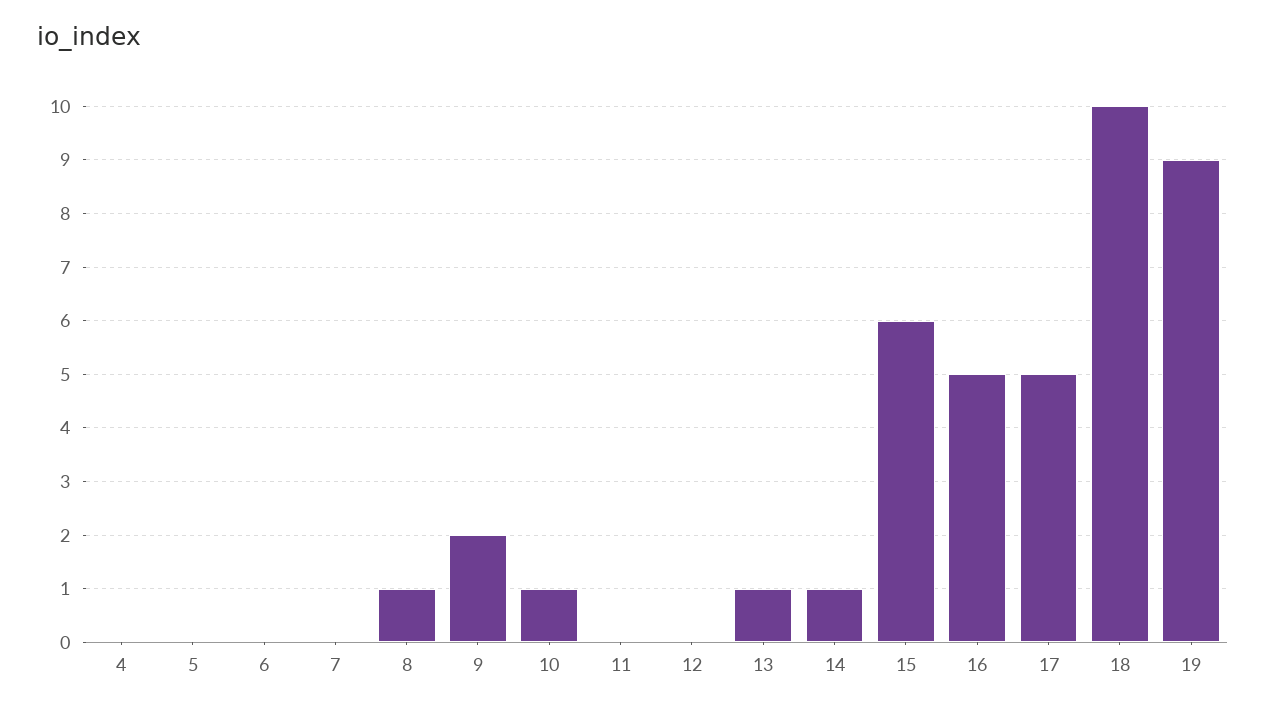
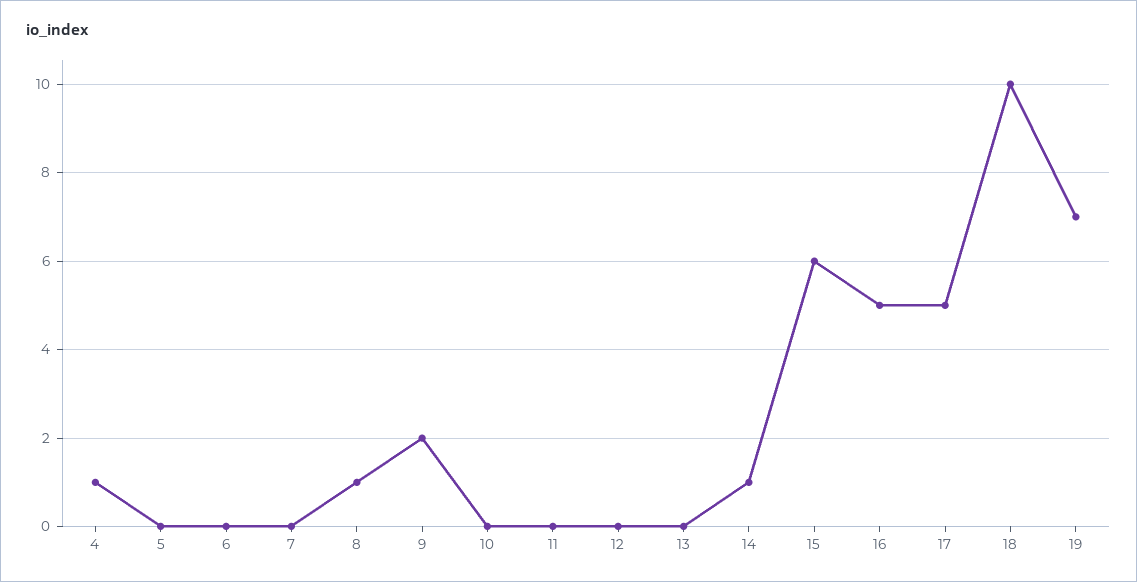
  {
-   "4": 0,
+   "4": 1,
    "5": 0,
    "6": 0,
    "7": 0,
    "8": 1,
    "9": 2,
-   "10": 1,
+   "10": 0,
    "11": 0,
    "12": 0,
-   "13": 1,
+   "13": 0,
    "14": 1,
    "15": 6,
    "16": 5,
    "17": 5,
    "18": 10,
-   "19": 9
+   "19": 7
  }

